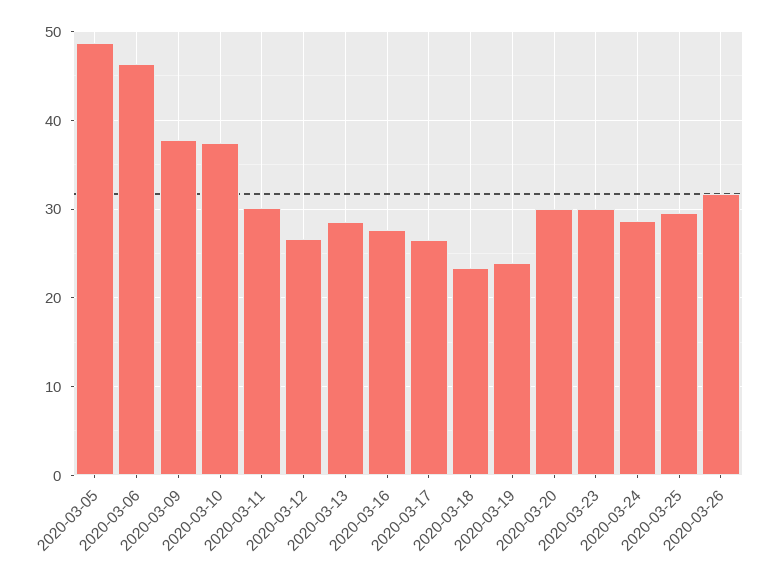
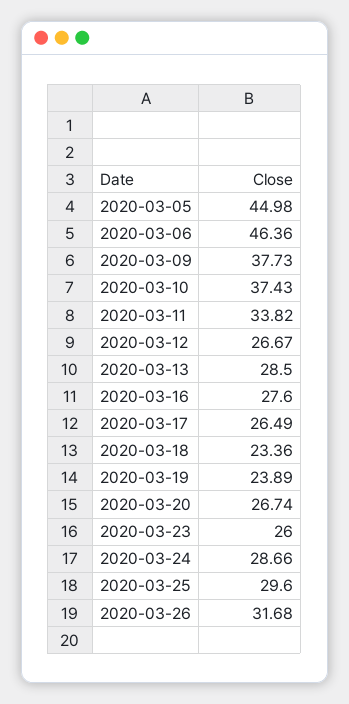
  {
-   "2020-03-05": 49,
+   "2020-03-05": 44.98,
    "2020-03-06": 46.36,
    "2020-03-09": 37.73,
    "2020-03-10": 37.43,
-   "2020-03-11": 30,
+   "2020-03-11": 33.82,
    "2020-03-12": 26.67,
    "2020-03-13": 28.5,
    "2020-03-16": 27.6,
    "2020-03-17": 26.49,
    "2020-03-18": 23.36,
    "2020-03-19": 23.89,
-   "2020-03-20": 30,
+   "2020-03-20": 26.74,
-   "2020-03-23": 30,
+   "2020-03-23": 26,
    "2020-03-24": 28.66,
    "2020-03-25": 29.6,
    "2020-03-26": 31.68
  }

